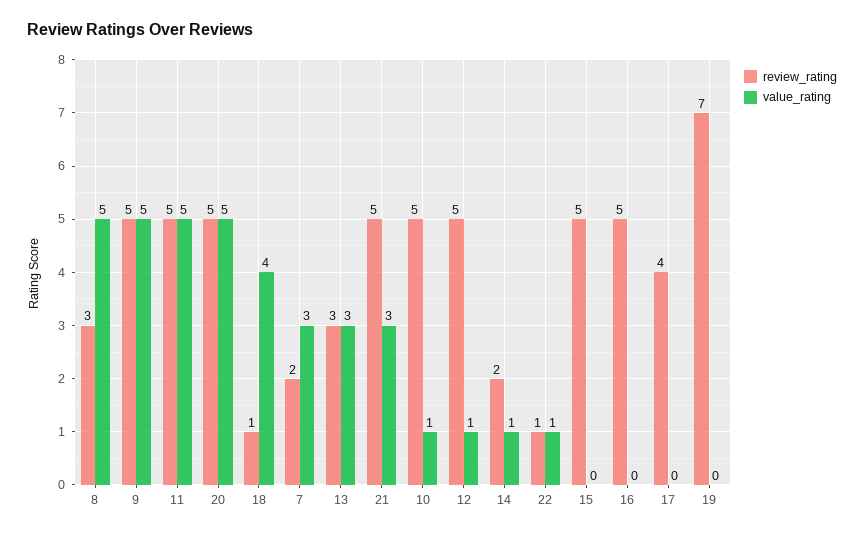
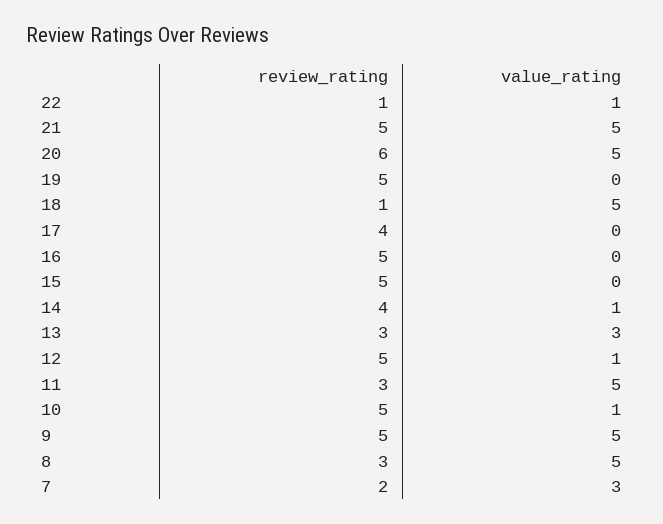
  {
    "review_rating": {
      "8": 3,
      "9": 5,
-     "11": 5,
+     "11": 3,
-     "20": 5,
+     "20": 6,
      "18": 1,
      "7": 2,
      "13": 3,
      "21": 5,
      "10": 5,
      "12": 5,
-     "14": 2,
+     "14": 4,
      "22": 1,
      "15": 5,
      "16": 5,
      "17": 4,
-     "19": 7
+     "19": 5
    },
    "value_rating": {
      "8": 5,
      "9": 5,
      "11": 5,
      "20": 5,
-     "18": 4,
+     "18": 5,
      "7": 3,
      "13": 3,
-     "21": 3,
+     "21": 5,
      "10": 1,
      "12": 1,
      "14": 1,
      "22": 1,
      "15": 0,
      "16": 0,
      "17": 0,
      "19": 0
    }
  }

